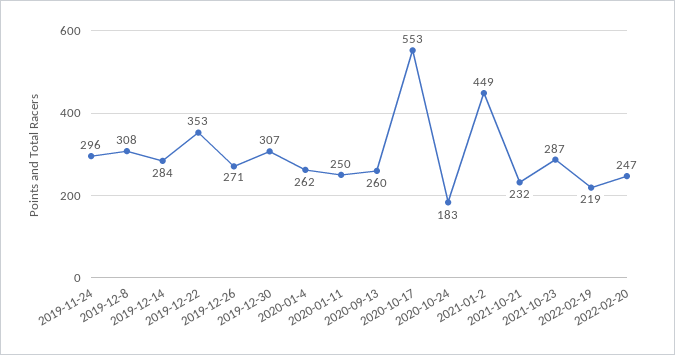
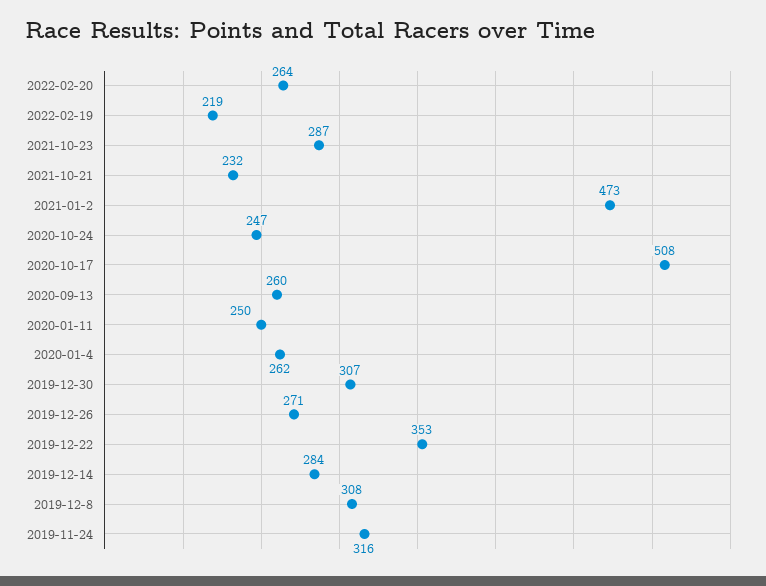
  {
-   "2019-11-24": 296,
+   "2019-11-24": 316,
    "2019-12-8": 308,
    "2019-12-14": 284,
    "2019-12-22": 353,
    "2019-12-26": 271,
    "2019-12-30": 307,
    "2020-01-4": 262,
    "2020-01-11": 250,
    "2020-09-13": 260,
-   "2020-10-17": 553,
+   "2020-10-17": 508,
-   "2020-10-24": 183,
+   "2020-10-24": 247,
-   "2021-01-2": 449,
+   "2021-01-2": 473,
    "2021-10-21": 232,
    "2021-10-23": 287,
    "2022-02-19": 219,
-   "2022-02-20": 247
+   "2022-02-20": 264
  }

